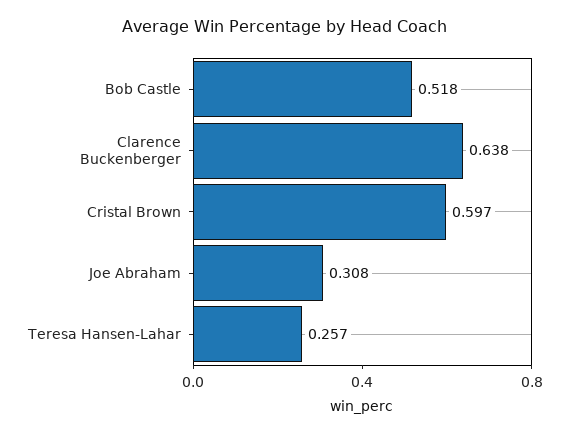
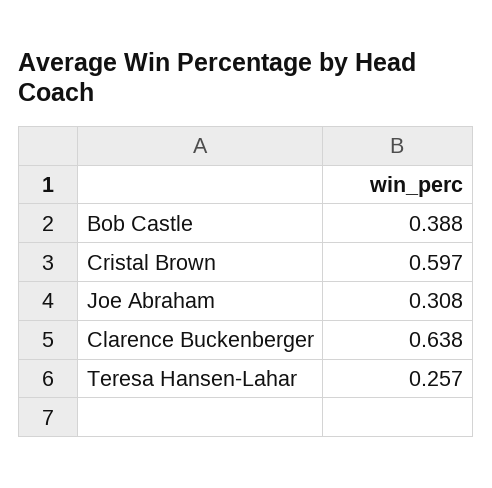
  {
-   "Bob Castle": 0.518,
+   "Bob Castle": 0.388,
    "Clarence Buckenberger": 0.638,
    "Cristal Brown": 0.597,
    "Joe Abraham": 0.308,
    "Teresa Hansen-Lahar": 0.257
  }

